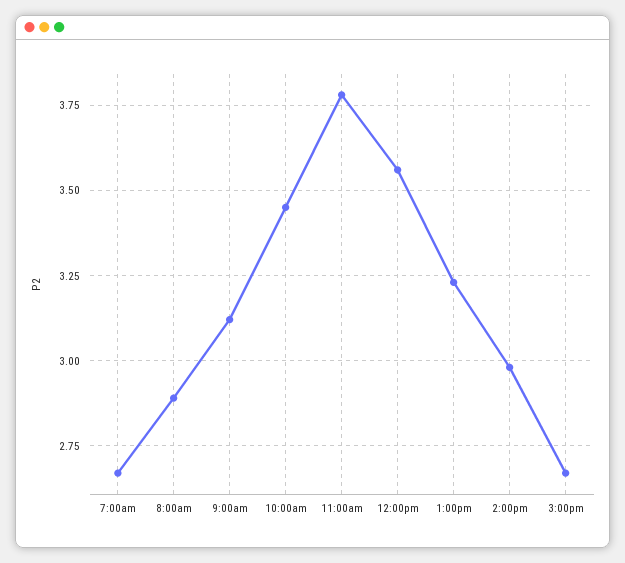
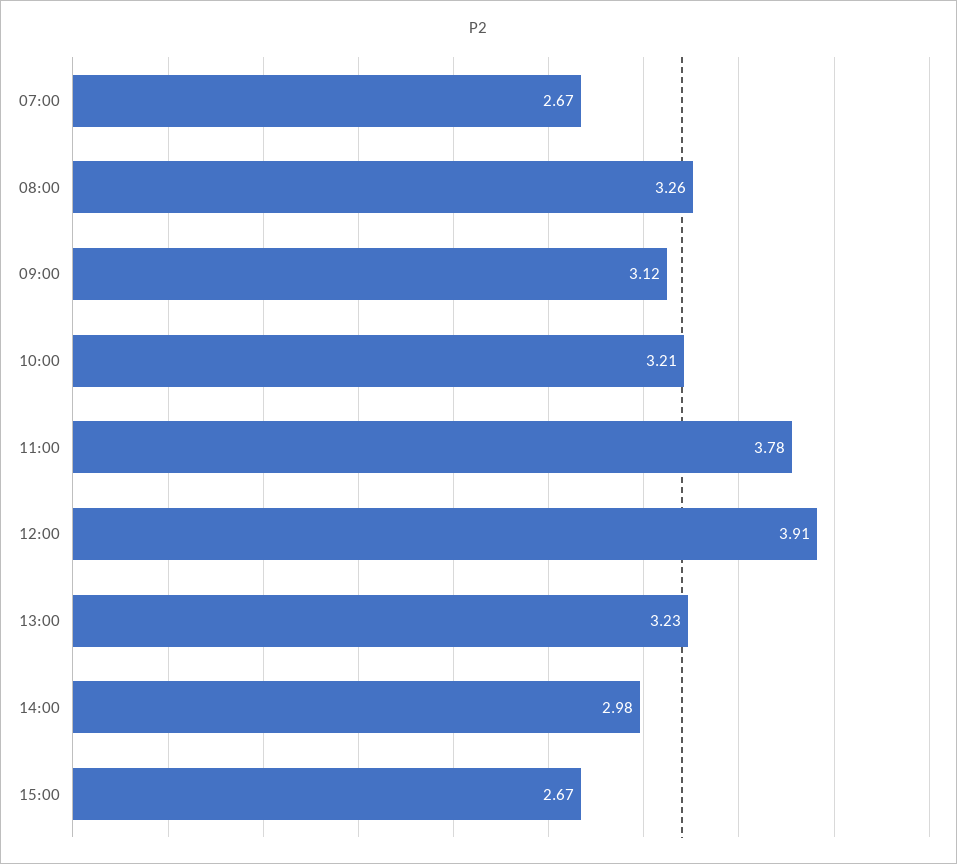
  {
    "7:00am": 2.67,
-   "8:00am": 2.9,
+   "8:00am": 3.26,
    "9:00am": 3.12,
-   "10:00am": 3.45,
+   "10:00am": 3.21,
    "11:00am": 3.78,
-   "12:00pm": 3.55,
+   "12:00pm": 3.91,
    "1:00pm": 3.23,
    "2:00pm": 2.98,
    "3:00pm": 2.67
  }

